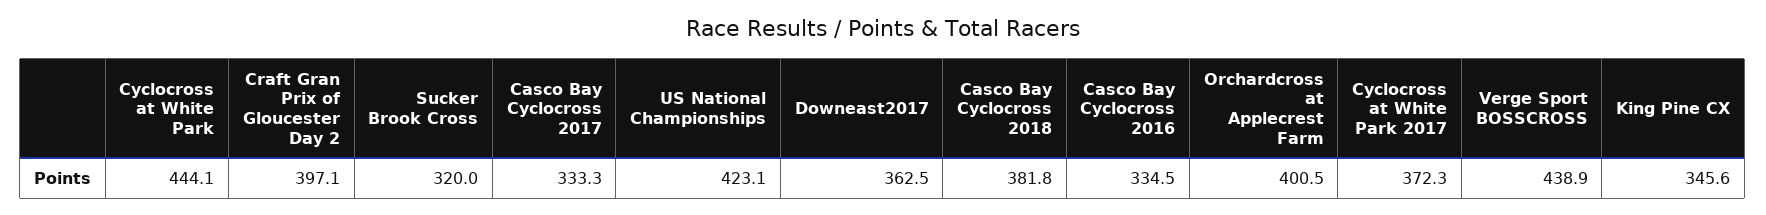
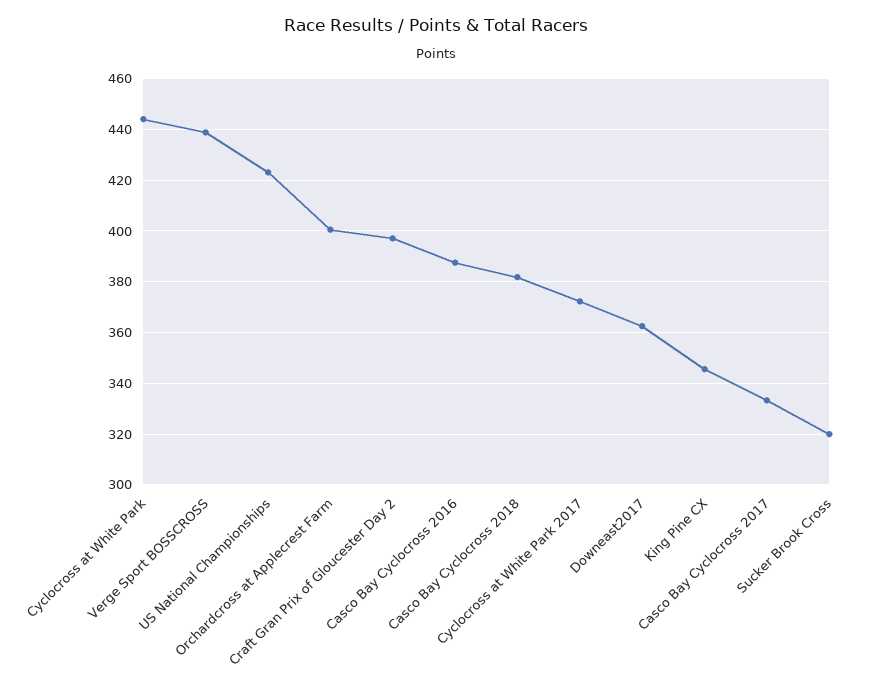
  {
    "Cyclocross at White Park": 444.1,
    "Craft Gran Prix of Gloucester Day 2": 397.1,
    "Sucker Brook Cross": 320,
    "Casco Bay Cyclocross 2017": 333.3,
    "US National Championships": 423.1,
    "Downeast2017": 362.5,
    "Casco Bay Cyclocross 2018": 381.8,
-   "Casco Bay Cyclocross 2016": 334.5,
+   "Casco Bay Cyclocross 2016": 387.5,
    "Orchardcross at Applecrest Farm": 400.5,
    "Cyclocross at White Park 2017": 372.3,
    "Verge Sport BOSSCROSS": 438.9,
    "King Pine CX": 345.6
  }

